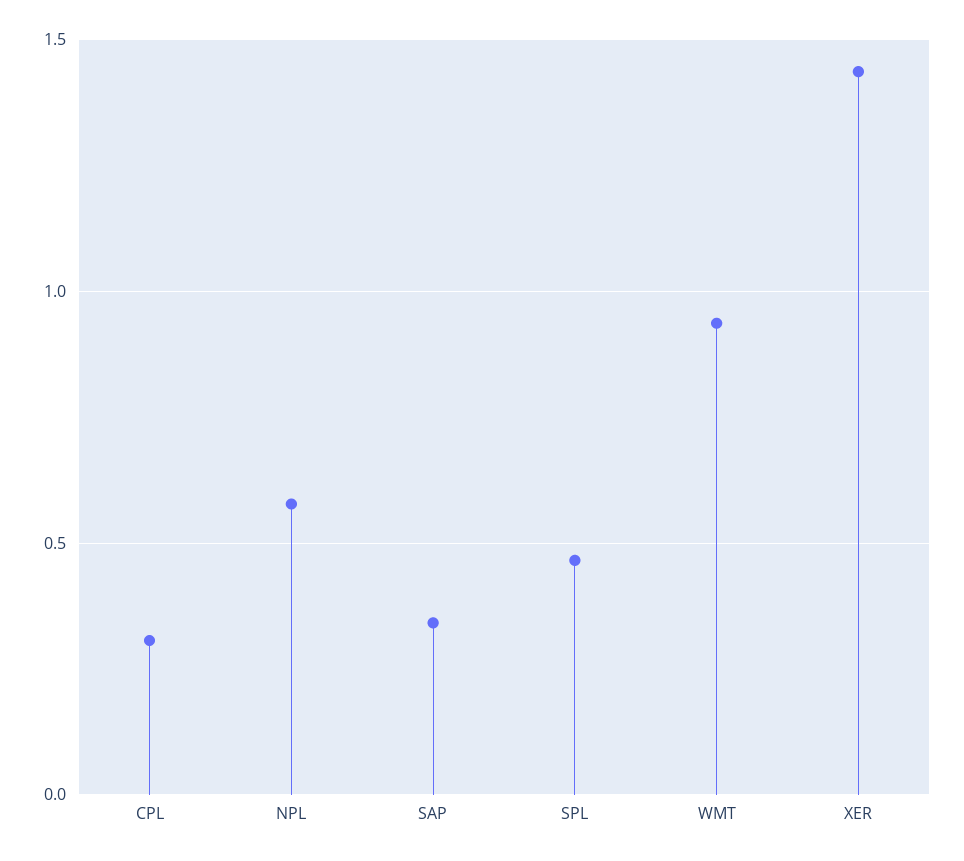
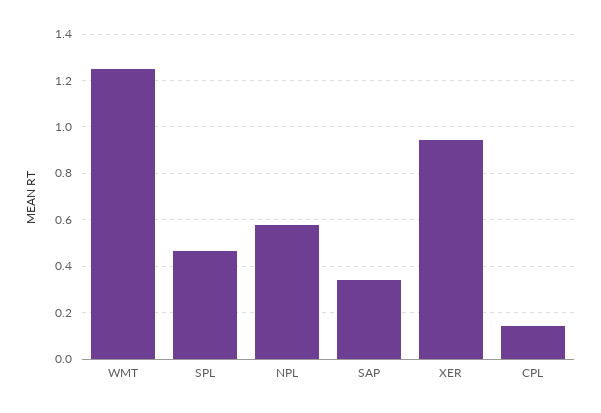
  {
-   "CPL": 0.3,
+   "CPL": 0.15,
    "NPL": 0.6,
    "SAP": 0.35,
    "SPL": 0.45,
-   "WMT": 0.95,
+   "WMT": 1.25,
-   "XER": 1.45
+   "XER": 0.95
  }

